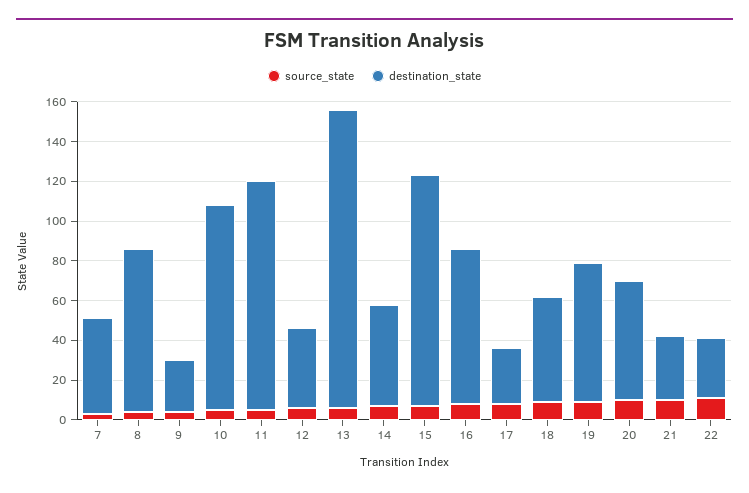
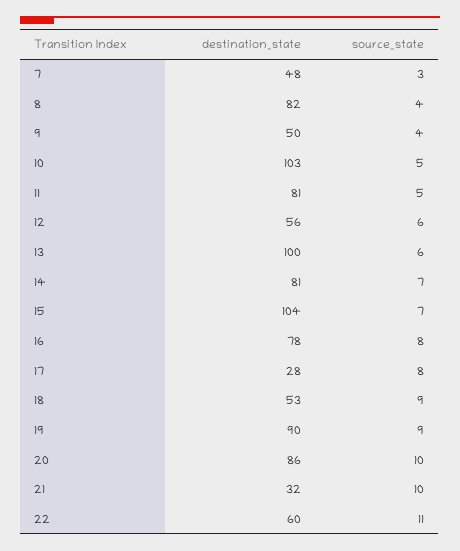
  {
    "source_state": {
      "7": 3,
      "8": 4,
      "9": 4,
      "10": 5,
      "11": 5,
      "12": 6,
      "13": 6,
      "14": 7,
      "15": 7,
      "16": 8,
      "17": 8,
      "18": 9,
      "19": 9,
      "20": 10,
      "21": 10,
      "22": 11
    },
    "destination_state": {
      "7": 48,
      "8": 82,
-     "9": 25,
+     "9": 50,
      "10": 103,
-     "11": 115,
+     "11": 81,
-     "12": 40,
+     "12": 56,
-     "13": 150,
+     "13": 100,
-     "14": 50,
+     "14": 81,
-     "15": 115,
+     "15": 104,
      "16": 78,
      "17": 28,
      "18": 53,
-     "19": 70,
+     "19": 90,
-     "20": 60,
+     "20": 86,
      "21": 32,
-     "22": 30
+     "22": 60
    }
  }

